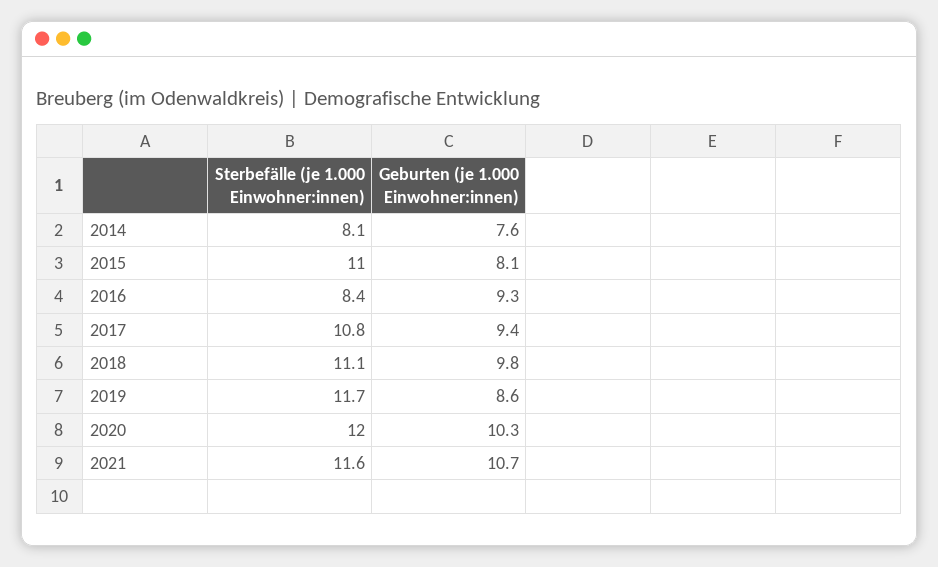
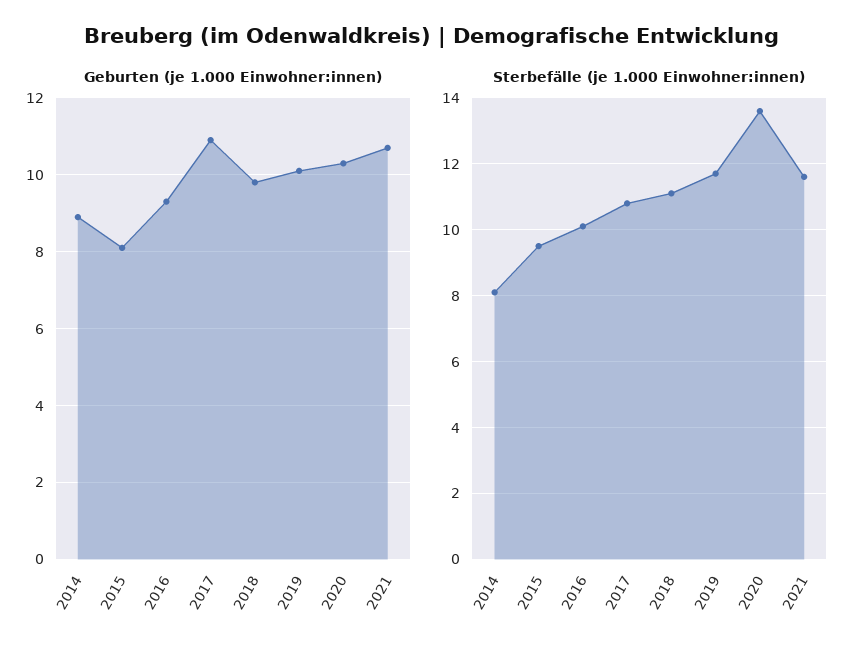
  {
    "Sterbefälle (je 1.000 Einwohner:innen)": {
      "2014": 8.1,
-     "2015": 11,
+     "2015": 9.5,
-     "2016": 8.4,
+     "2016": 10,
      "2017": 10.8,
      "2018": 11.1,
      "2019": 11.7,
-     "2020": 12,
+     "2020": 13.5,
      "2021": 11.6
    },
    "Geburten (je 1.000 Einwohner:innen)": {
-     "2014": 7.6,
+     "2014": 9,
      "2015": 8.1,
      "2016": 9.3,
-     "2017": 9.4,
+     "2017": 11,
      "2018": 9.8,
-     "2019": 8.6,
+     "2019": 10,
      "2020": 10.3,
      "2021": 10.7
    }
  }

